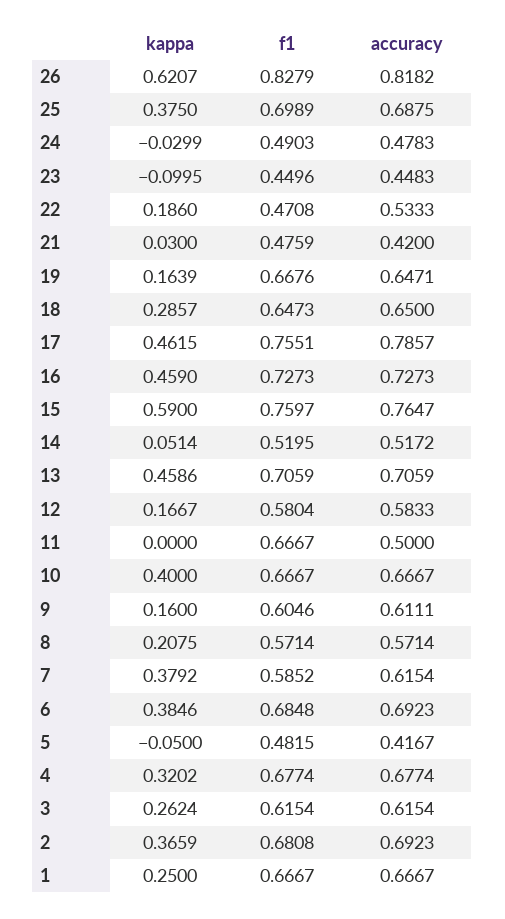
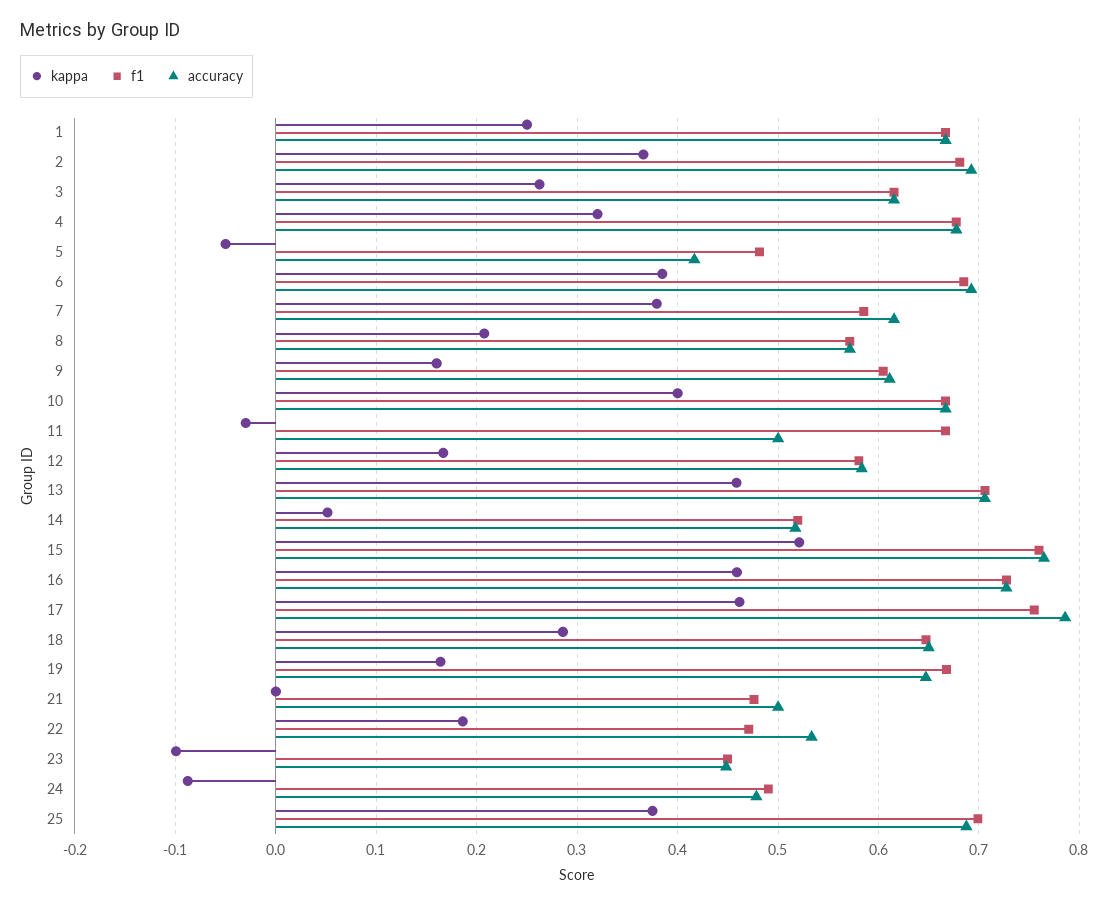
  {
    "kappa": {
-     "26": 0.6207,
      "25": 0.375,
-     "24": -0.0299,
+     "24": -0.09,
      "23": -0.0995,
      "22": 0.186,
-     "21": 0.03,
+     "21": 0,
      "19": 0.1639,
      "18": 0.2857,
      "17": 0.4615,
      "16": 0.459,
-     "15": 0.59,
+     "15": 0.52,
      "14": 0.0514,
      "13": 0.4586,
      "12": 0.1667,
-     "11": 0,
+     "11": -0.03,
      "10": 0.4,
      "9": 0.16,
      "8": 0.2075,
      "7": 0.3792,
      "6": 0.3846,
      "5": -0.05,
      "4": 0.3202,
      "3": 0.2624,
      "2": 0.3659,
      "1": 0.25
    },
    "f1": {
-     "26": 0.8279,
      "25": 0.6989,
      "24": 0.4903,
      "23": 0.4496,
      "22": 0.4708,
      "21": 0.4759,
      "19": 0.6676,
      "18": 0.6473,
      "17": 0.7551,
      "16": 0.7273,
      "15": 0.7597,
      "14": 0.5195,
      "13": 0.7059,
      "12": 0.5804,
      "11": 0.6667,
      "10": 0.6667,
      "9": 0.6046,
      "8": 0.5714,
      "7": 0.5852,
      "6": 0.6848,
      "5": 0.4815,
      "4": 0.6774,
      "3": 0.6154,
      "2": 0.6808,
      "1": 0.6667
    },
    "accuracy": {
-     "26": 0.8182,
      "25": 0.6875,
      "24": 0.4783,
      "23": 0.4483,
      "22": 0.5333,
-     "21": 0.42,
+     "21": 0.5,
      "19": 0.6471,
      "18": 0.65,
      "17": 0.7857,
      "16": 0.7273,
      "15": 0.7647,
      "14": 0.5172,
      "13": 0.7059,
      "12": 0.5833,
      "11": 0.5,
      "10": 0.6667,
      "9": 0.6111,
      "8": 0.5714,
      "7": 0.6154,
      "6": 0.6923,
      "5": 0.4167,
      "4": 0.6774,
      "3": 0.6154,
      "2": 0.6923,
      "1": 0.6667
    }
  }

